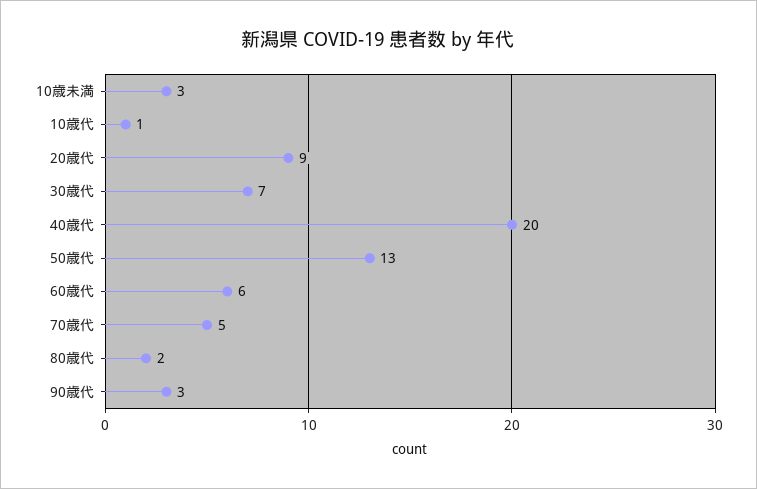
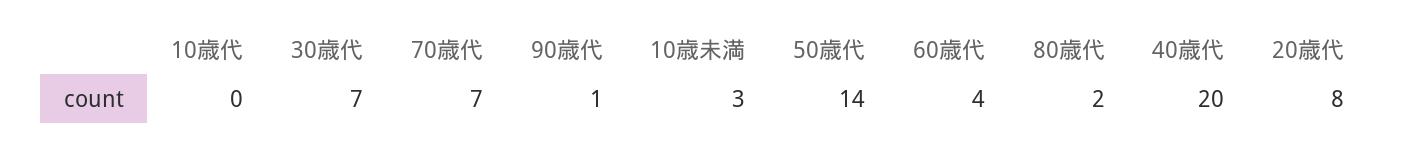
  {
    "10歳未満": 3,
-   "10歳代": 1,
+   "10歳代": 0,
-   "20歳代": 9,
+   "20歳代": 8,
    "30歳代": 7,
    "40歳代": 20,
-   "50歳代": 13,
+   "50歳代": 14,
-   "60歳代": 6,
+   "60歳代": 4,
-   "70歳代": 5,
+   "70歳代": 7,
    "80歳代": 2,
-   "90歳代": 3
+   "90歳代": 1
  }

